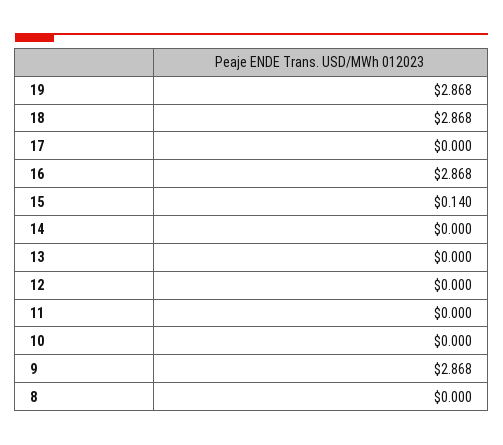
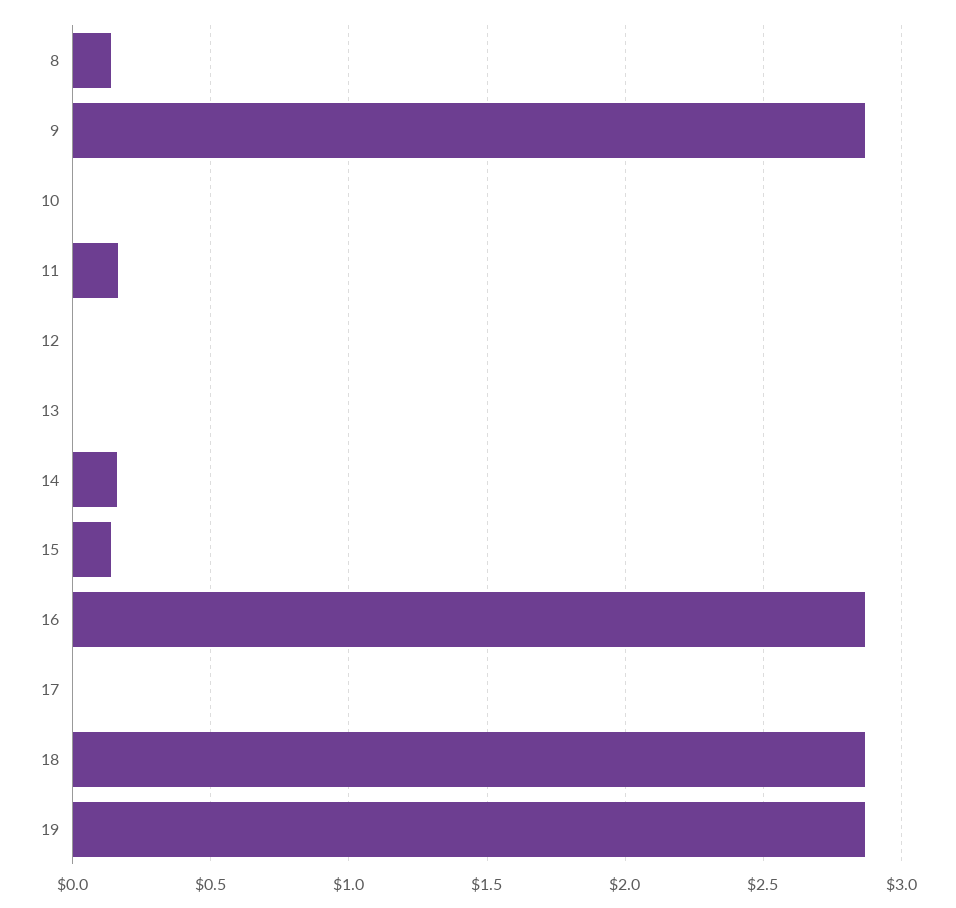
  {
    "19": 2.868,
    "18": 2.868,
    "17": 0,
    "16": 2.868,
    "15": 0.14,
-   "14": 0,
+   "14": 0.15,
    "13": 0,
    "12": 0,
-   "11": 0,
+   "11": 0.15,
    "10": 0,
    "9": 2.868,
-   "8": 0
+   "8": 0.15
  }

